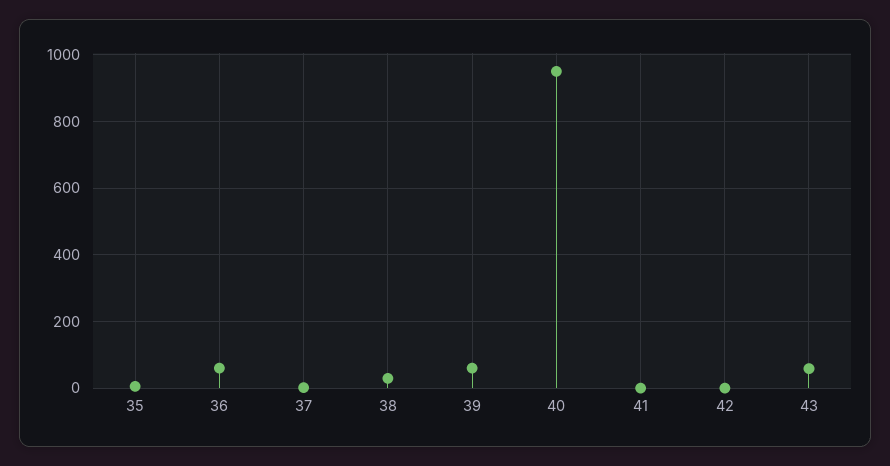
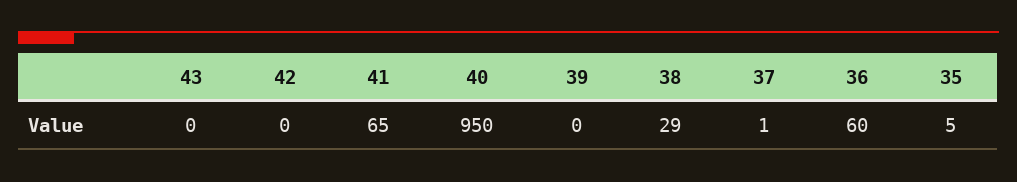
  {
    "35": 5,
    "36": 60,
    "37": 1,
    "38": 29,
-   "39": 60,
+   "39": 0,
    "40": 950,
-   "41": 0,
+   "41": 65,
    "42": 0,
-   "43": 60
+   "43": 0
  }

